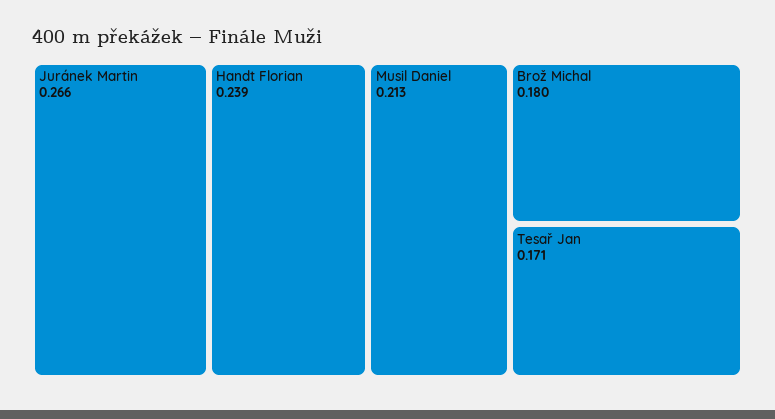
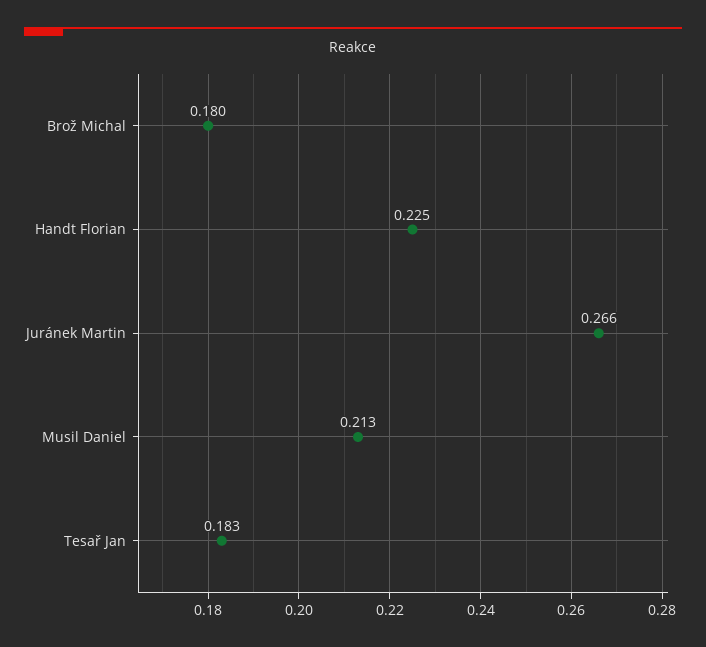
  {
    "Juránek Martin": 0.266,
-   "Handt Florian": 0.239,
+   "Handt Florian": 0.225,
    "Musil Daniel": 0.213,
    "Brož Michal": 0.18,
-   "Tesař Jan": 0.171
+   "Tesař Jan": 0.183
  }

